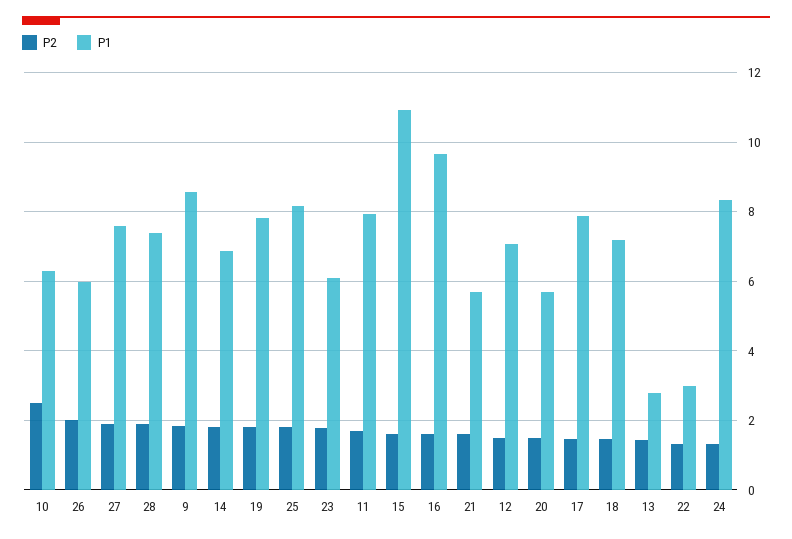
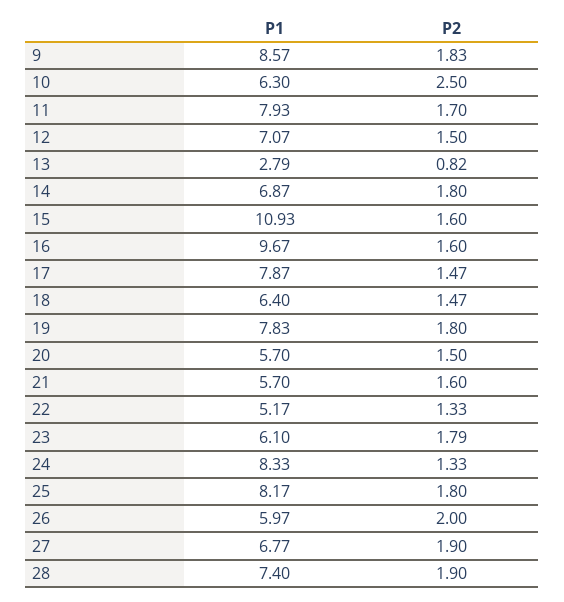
  {
    "P2": {
      "10": 2.5,
      "26": 2,
      "27": 1.9,
      "28": 1.9,
      "9": 1.83,
      "14": 1.8,
      "19": 1.8,
      "25": 1.8,
      "23": 1.79,
      "11": 1.7,
      "15": 1.6,
      "16": 1.6,
      "21": 1.6,
      "12": 1.5,
      "20": 1.5,
      "17": 1.47,
      "18": 1.47,
-     "13": 1.4,
+     "13": 0.82,
      "22": 1.33,
      "24": 1.33
    },
    "P1": {
      "10": 6.3,
      "26": 5.97,
-     "27": 7.6,
+     "27": 6.77,
      "28": 7.4,
      "9": 8.57,
      "14": 6.87,
      "19": 7.83,
      "25": 8.17,
      "23": 6.1,
      "11": 7.93,
      "15": 10.93,
      "16": 9.67,
      "21": 5.7,
      "12": 7.07,
      "20": 5.7,
      "17": 7.87,
-     "18": 7.2,
+     "18": 6.4,
      "13": 2.79,
-     "22": 3,
+     "22": 5.17,
      "24": 8.33
    }
  }

